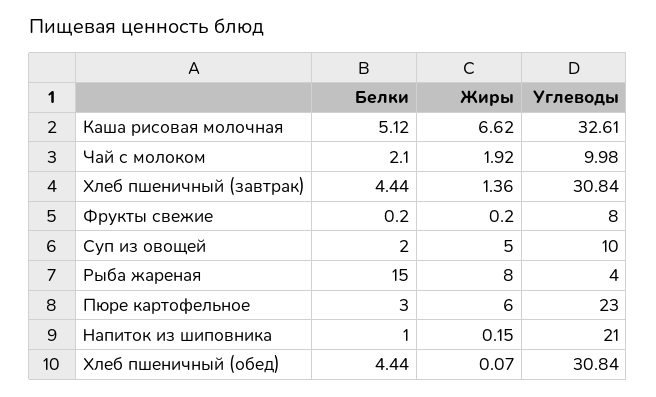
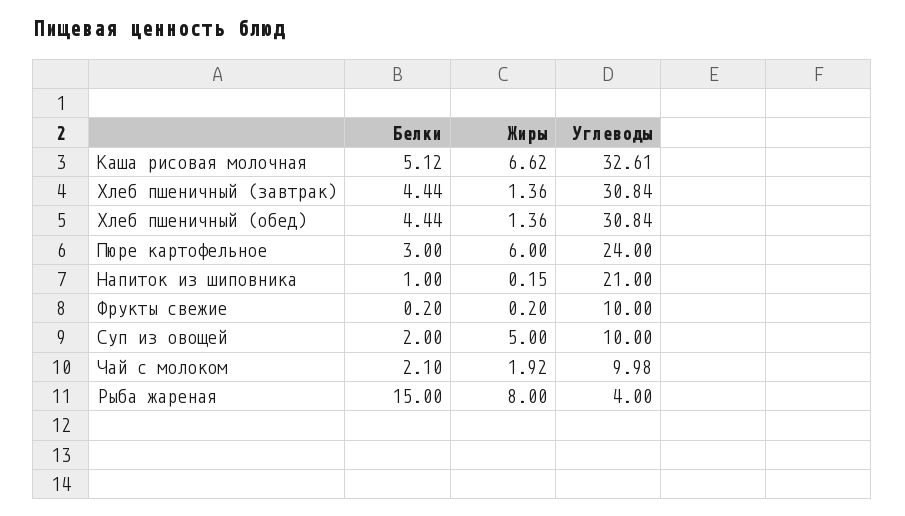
  {
    "Белки": {
      "Каша рисовая молочная": 5.12,
      "Чай с молоком": 2.1,
      "Хлеб пшеничный (завтрак)": 4.44,
      "Фрукты свежие": 0.2,
      "Суп из овощей": 2,
      "Рыба жареная": 15,
      "Пюре картофельное": 3,
      "Напиток из шиповника": 1,
      "Хлеб пшеничный (обед)": 4.44
    },
    "Жиры": {
      "Каша рисовая молочная": 6.62,
      "Чай с молоком": 1.92,
      "Хлеб пшеничный (завтрак)": 1.36,
      "Фрукты свежие": 0.2,
      "Суп из овощей": 5,
      "Рыба жареная": 8,
      "Пюре картофельное": 6,
      "Напиток из шиповника": 0.15,
-     "Хлеб пшеничный (обед)": 0.07
+     "Хлеб пшеничный (обед)": 1.36
    },
    "Углеводы": {
      "Каша рисовая молочная": 32.61,
      "Чай с молоком": 9.98,
      "Хлеб пшеничный (завтрак)": 30.84,
-     "Фрукты свежие": 8,
+     "Фрукты свежие": 10,
      "Суп из овощей": 10,
      "Рыба жареная": 4,
-     "Пюре картофельное": 23,
+     "Пюре картофельное": 24,
      "Напиток из шиповника": 21,
      "Хлеб пшеничный (обед)": 30.84
    }
  }

